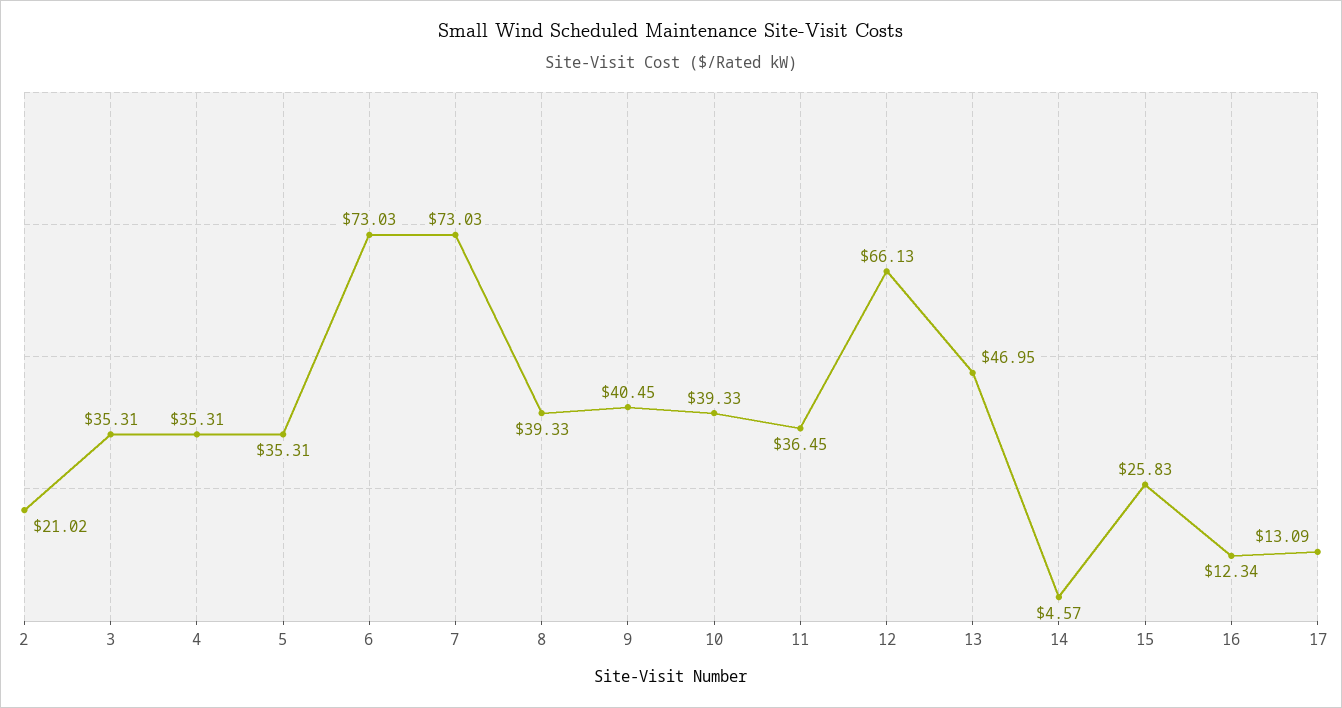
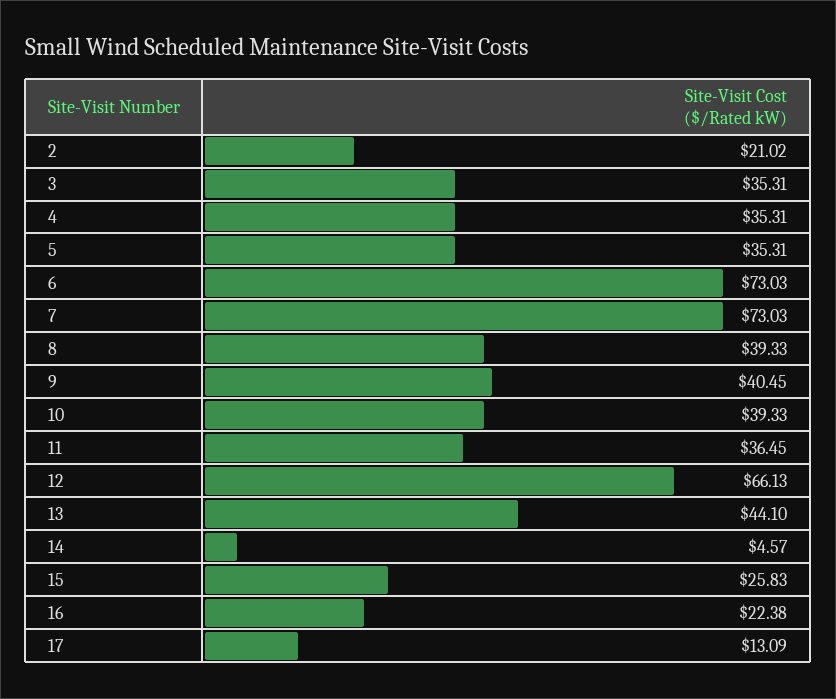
  {
    "2": 21.02,
    "3": 35.31,
    "4": 35.31,
    "5": 35.31,
    "6": 73.03,
    "7": 73.03,
    "8": 39.33,
    "9": 40.45,
    "10": 39.33,
    "11": 36.45,
    "12": 66.13,
-   "13": 46.95,
+   "13": 44.1,
    "14": 4.57,
    "15": 25.83,
-   "16": 12.34,
+   "16": 22.38,
    "17": 13.09
  }

